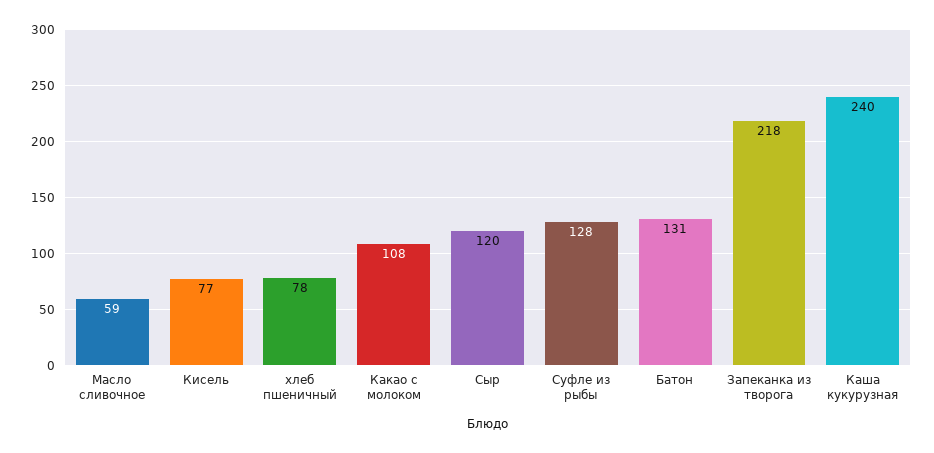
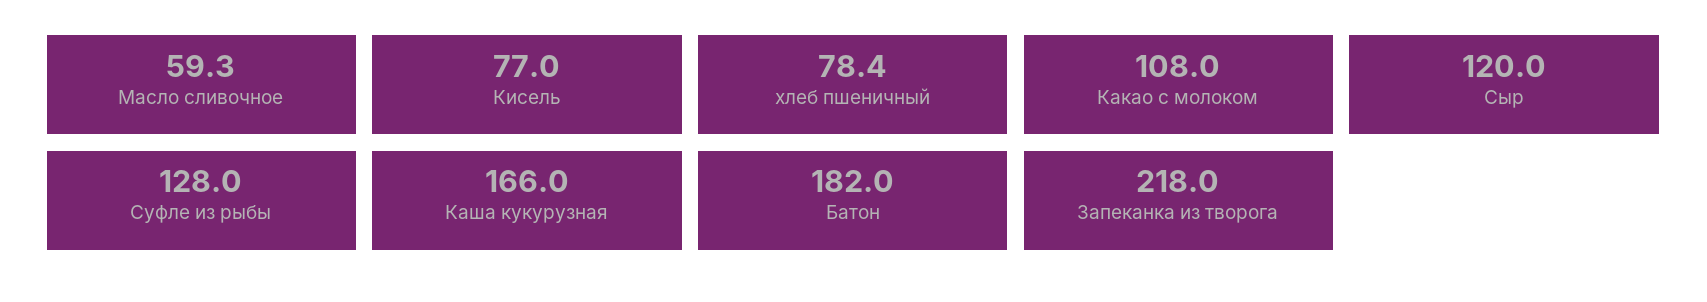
  {
    "Масло сливочное": 59.3,
    "Кисель": 77,
    "хлеб пшеничный": 78.4,
    "Какао с молоком": 108,
    "Сыр": 120,
    "Суфле из рыбы": 128,
-   "Батон": 131,
+   "Батон": 182,
    "Запеканка из творога": 218,
-   "Каша кукурузная": 240
+   "Каша кукурузная": 166
  }

